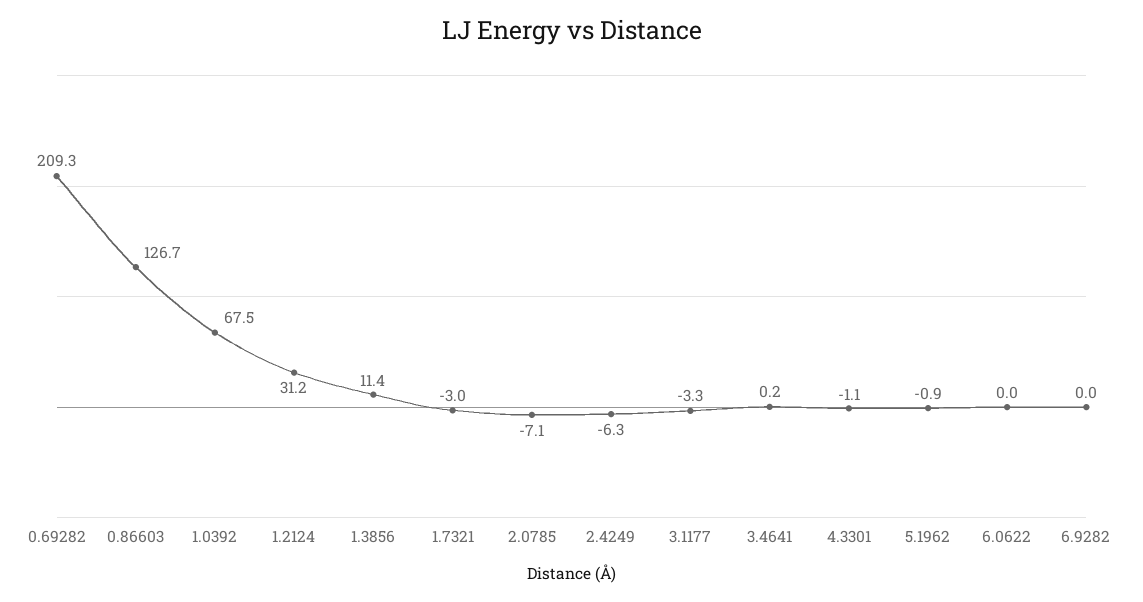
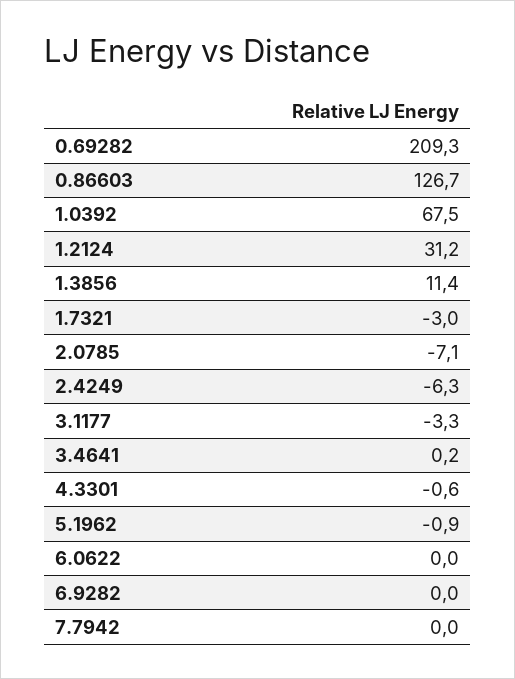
  {
    "0.69282": 209.3,
    "0.86603": 126.7,
    "1.0392": 67.5,
    "1.2124": 31.2,
    "1.3856": 11.4,
    "1.7321": -3,
    "2.0785": -7.1,
    "2.4249": -6.3,
    "3.1177": -3.3,
    "3.4641": 0.2,
-   "4.3301": -1.1,
+   "4.3301": -0.6,
    "5.1962": -0.9,
    "6.0622": 0,
-   "6.9282": 0
+   "6.9282": 0,
+   "7.7942": 0
  }

